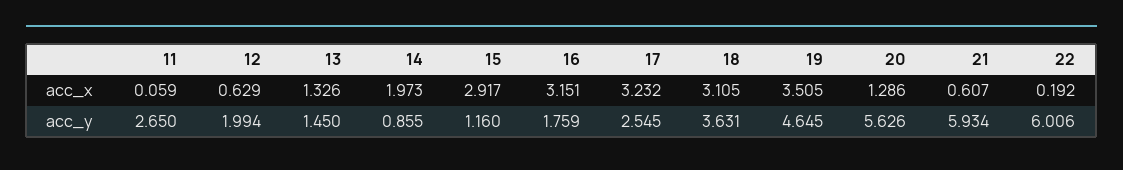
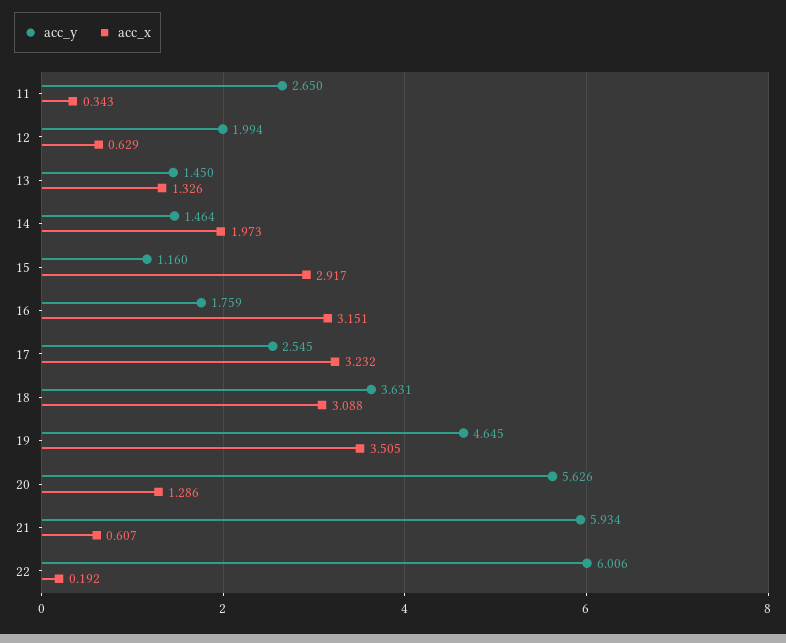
  {
    "acc_x": {
-     "11": 0.059,
+     "11": 0.343,
      "12": 0.629,
      "13": 1.326,
      "14": 1.973,
      "15": 2.917,
      "16": 3.151,
      "17": 3.232,
-     "18": 3.105,
+     "18": 3.088,
      "19": 3.505,
      "20": 1.286,
      "21": 0.607,
      "22": 0.192
    },
    "acc_y": {
      "11": 2.65,
      "12": 1.994,
      "13": 1.45,
-     "14": 0.855,
+     "14": 1.464,
      "15": 1.16,
      "16": 1.759,
      "17": 2.545,
      "18": 3.631,
      "19": 4.645,
      "20": 5.626,
      "21": 5.934,
      "22": 6.006
    }
  }

